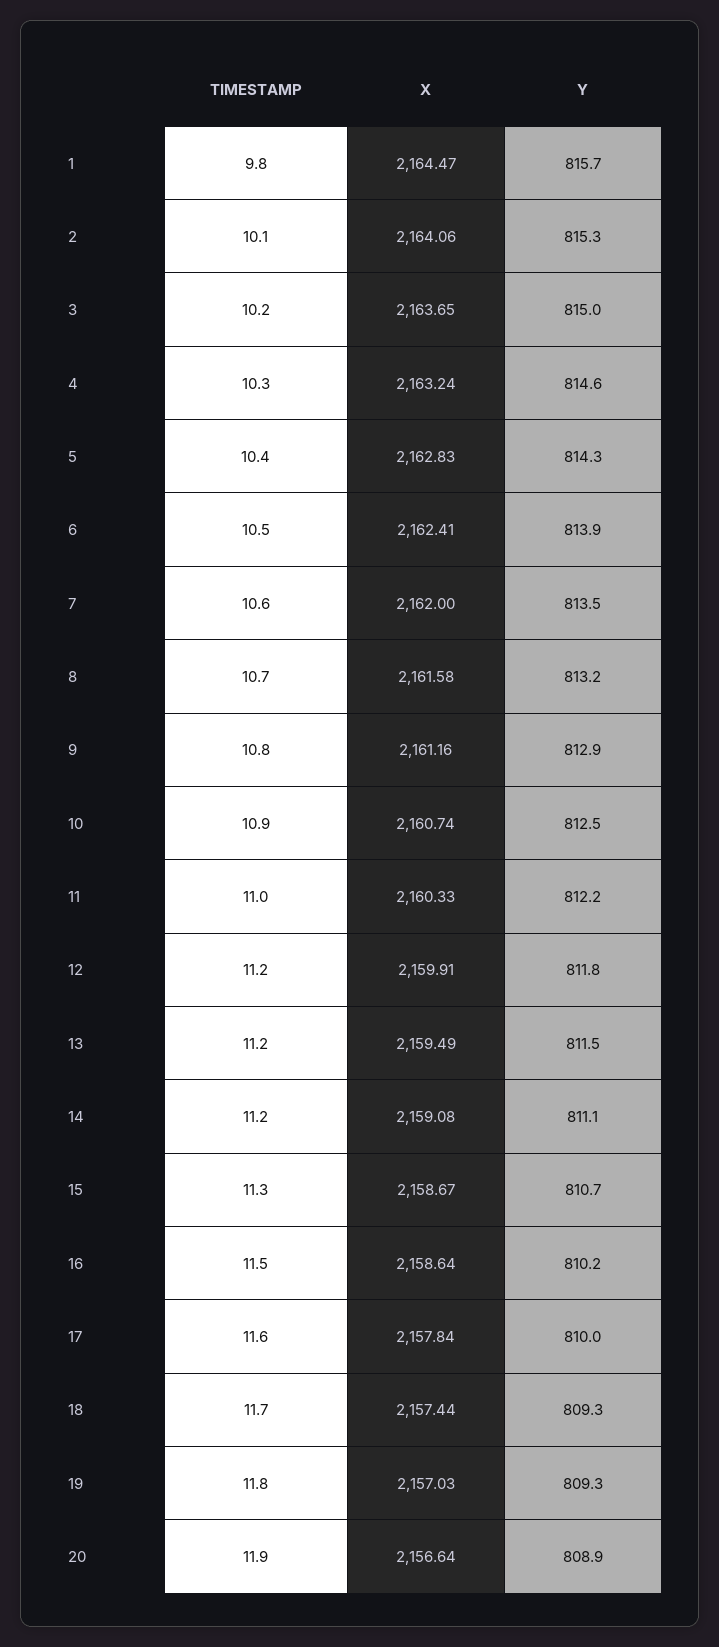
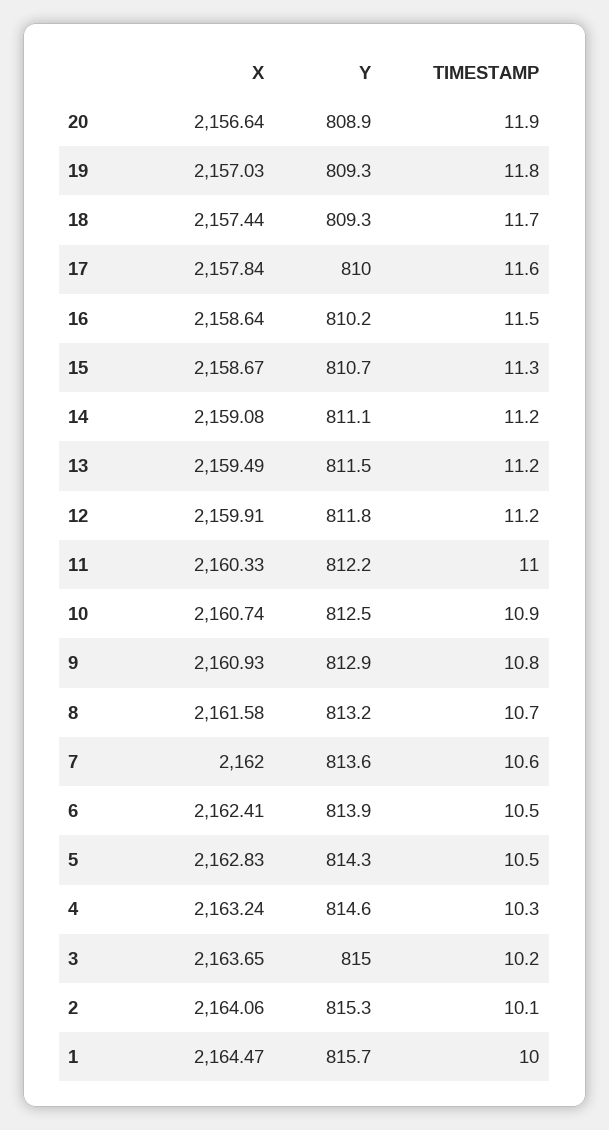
  {
    "TIMESTAMP": {
-     "1": 9.8,
+     "1": 10,
      "2": 10.1,
      "3": 10.2,
      "4": 10.3,
-     "5": 10.4,
+     "5": 10.5,
      "6": 10.5,
      "7": 10.6,
      "8": 10.7,
      "9": 10.8,
      "10": 10.9,
      "11": 11,
      "12": 11.2,
      "13": 11.2,
      "14": 11.2,
      "15": 11.3,
      "16": 11.5,
      "17": 11.6,
      "18": 11.7,
      "19": 11.8,
      "20": 11.9
    },
    "X": {
      "1": 2164.47,
      "2": 2164.06,
      "3": 2163.65,
      "4": 2163.24,
      "5": 2162.83,
      "6": 2162.41,
      "7": 2162,
      "8": 2161.58,
-     "9": 2161.16,
+     "9": 2160.93,
      "10": 2160.74,
      "11": 2160.33,
      "12": 2159.91,
      "13": 2159.49,
      "14": 2159.08,
      "15": 2158.67,
      "16": 2158.64,
      "17": 2157.84,
      "18": 2157.44,
      "19": 2157.03,
      "20": 2156.64
    },
    "Y": {
      "1": 815.7,
      "2": 815.3,
      "3": 815,
      "4": 814.6,
      "5": 814.3,
      "6": 813.9,
-     "7": 813.5,
+     "7": 813.6,
      "8": 813.2,
      "9": 812.9,
      "10": 812.5,
      "11": 812.2,
      "12": 811.8,
      "13": 811.5,
      "14": 811.1,
      "15": 810.7,
      "16": 810.2,
      "17": 810,
      "18": 809.3,
      "19": 809.3,
      "20": 808.9
    }
  }

